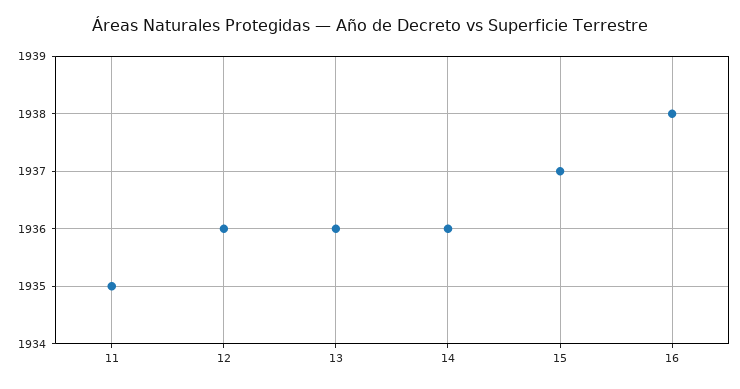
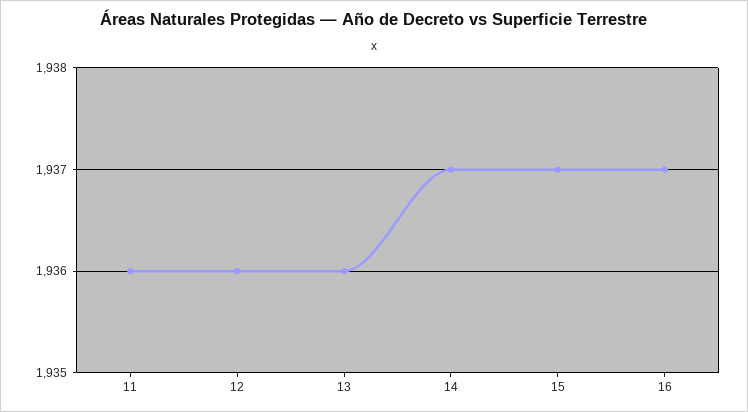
  {
-   "11": 1935,
+   "11": 1936,
    "12": 1936,
    "13": 1936,
-   "14": 1936,
+   "14": 1937,
    "15": 1937,
-   "16": 1938
+   "16": 1937
  }

